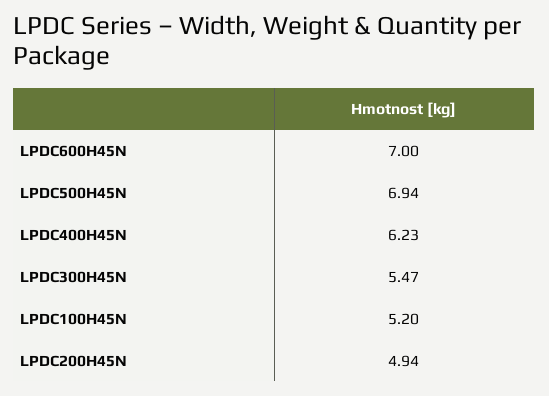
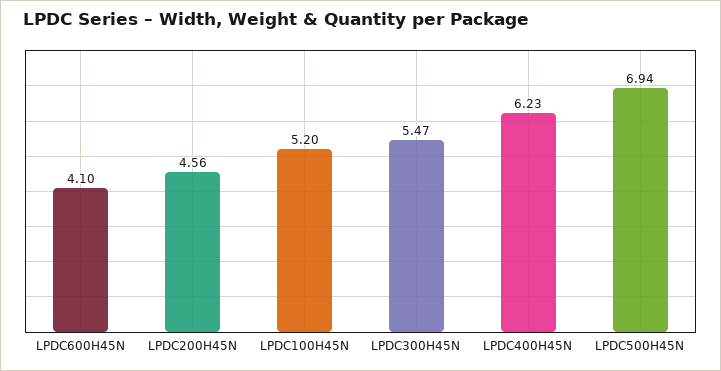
  {
-   "LPDC600H45N": 7,
+   "LPDC600H45N": 4.1,
    "LPDC500H45N": 6.94,
    "LPDC400H45N": 6.23,
    "LPDC300H45N": 5.47,
    "LPDC100H45N": 5.2,
-   "LPDC200H45N": 4.94
+   "LPDC200H45N": 4.56
  }

